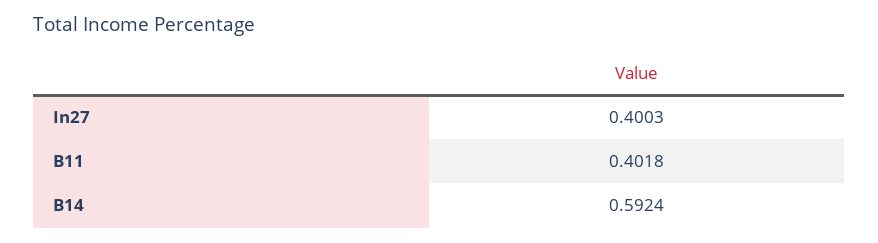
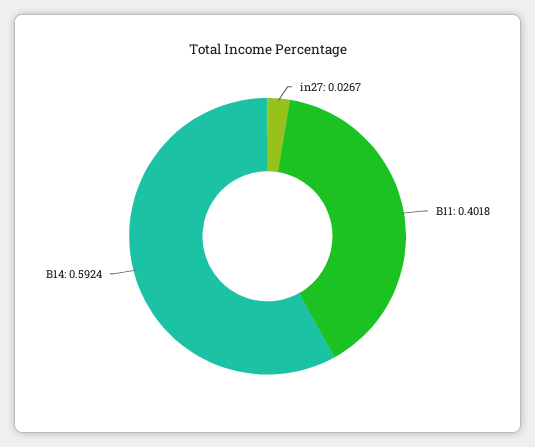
  {
-   "In27": 0.4003,
+   "In27": 0.0267,
    "B11": 0.4018,
    "B14": 0.5924
  }

